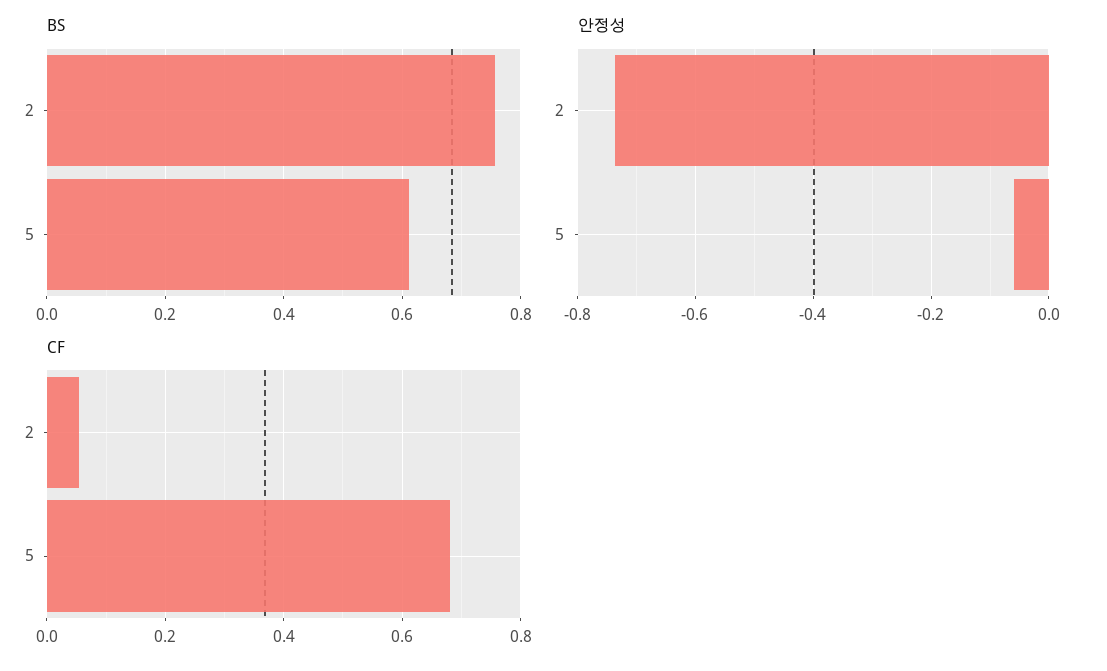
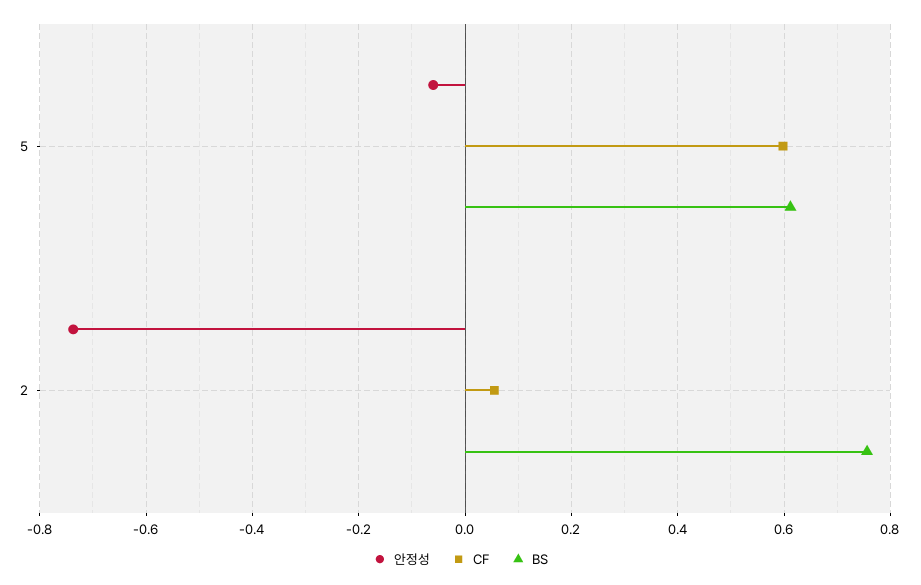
  {
    "BS": {
      "2": 0.76,
      "5": 0.62
    },
    "안정성": {
      "2": -0.74,
      "5": -0.06
    },
    "CF": {
      "2": 0.06,
-     "5": 0.68
+     "5": 0.6
    }
  }

